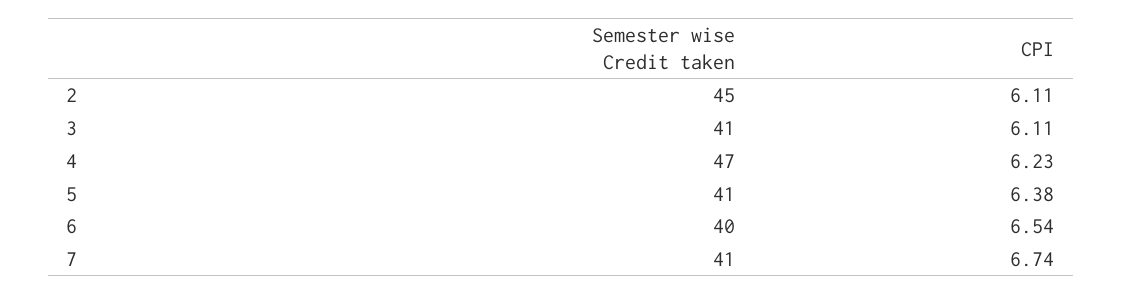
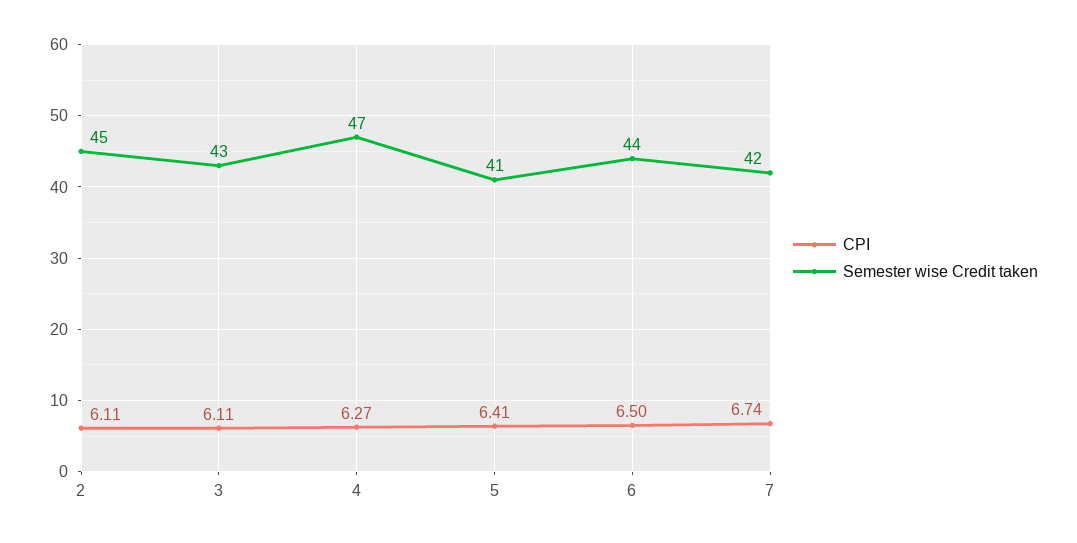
  {
    "Semester wise Credit taken": {
      "2": 45,
-     "3": 41,
+     "3": 43,
      "4": 47,
      "5": 41,
-     "6": 40,
+     "6": 44,
-     "7": 41
+     "7": 42
    },
    "CPI": {
      "2": 6.11,
      "3": 6.11,
-     "4": 6.23,
+     "4": 6.27,
-     "5": 6.38,
+     "5": 6.41,
-     "6": 6.54,
+     "6": 6.5,
      "7": 6.74
    }
  }

